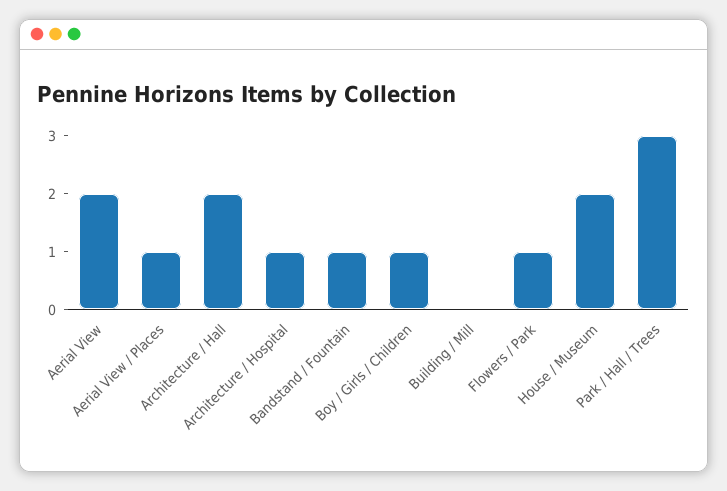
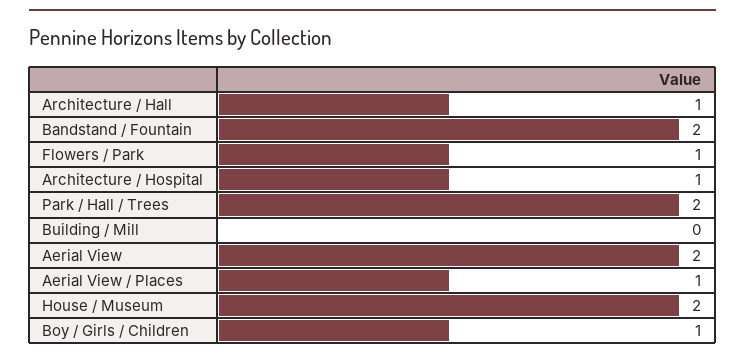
  {
    "Aerial View": 2,
    "Aerial View / Places": 1,
-   "Architecture / Hall": 2,
+   "Architecture / Hall": 1,
    "Architecture / Hospital": 1,
-   "Bandstand / Fountain": 1,
+   "Bandstand / Fountain": 2,
    "Boy / Girls / Children": 1,
    "Building / Mill": 0,
    "Flowers / Park": 1,
    "House / Museum": 2,
-   "Park / Hall / Trees": 3
+   "Park / Hall / Trees": 2
  }

